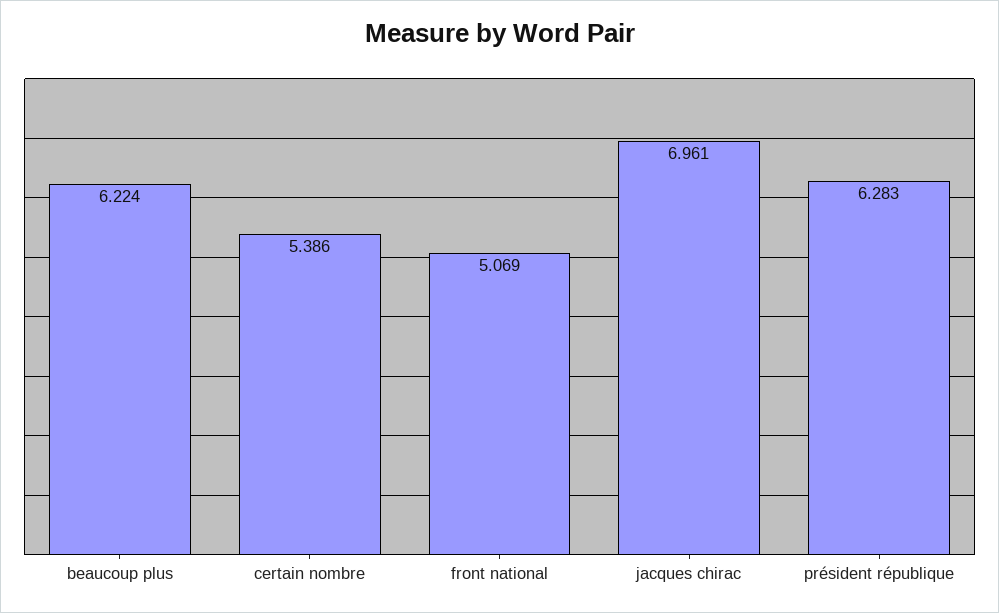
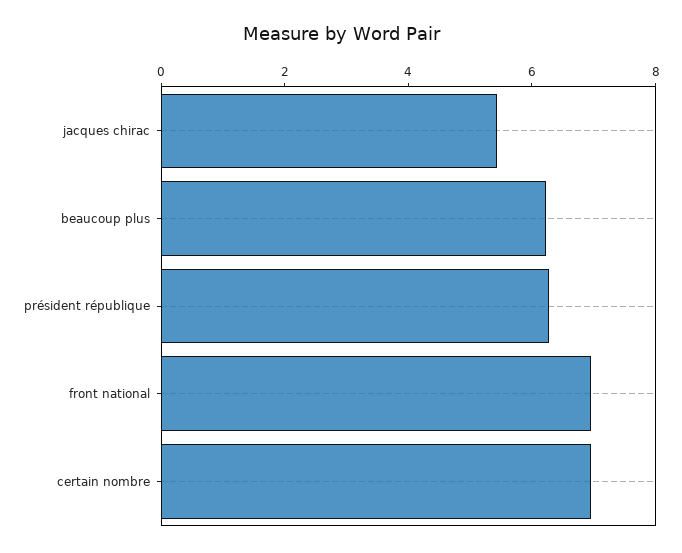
  {
    "beaucoup plus": 6.224,
-   "certain nombre": 5.386,
+   "certain nombre": 7,
-   "front national": 5.069,
+   "front national": 7,
-   "jacques chirac": 6.961,
+   "jacques chirac": 5.5,
    "président république": 6.283
  }

